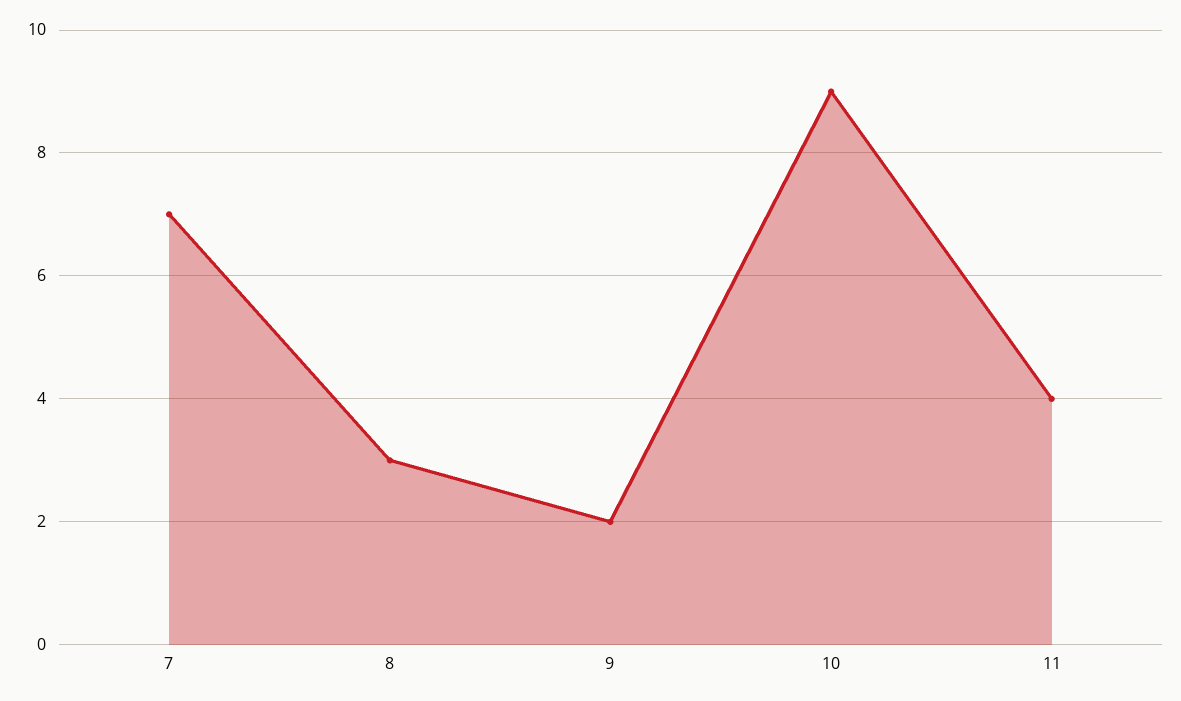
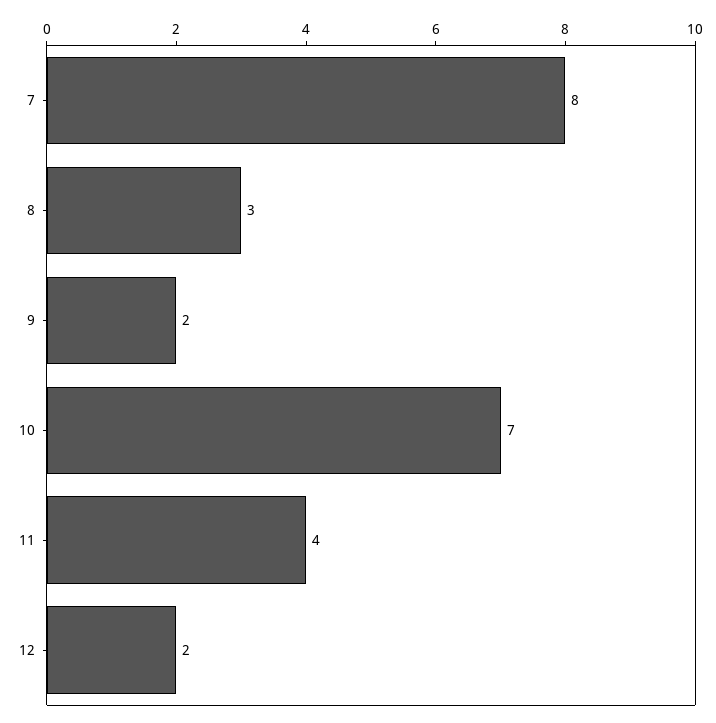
  {
-   "7": 7,
+   "7": 8,
    "8": 3,
    "9": 2,
-   "10": 9,
+   "10": 7,
-   "11": 4
+   "11": 4,
+   "12": 2
  }

